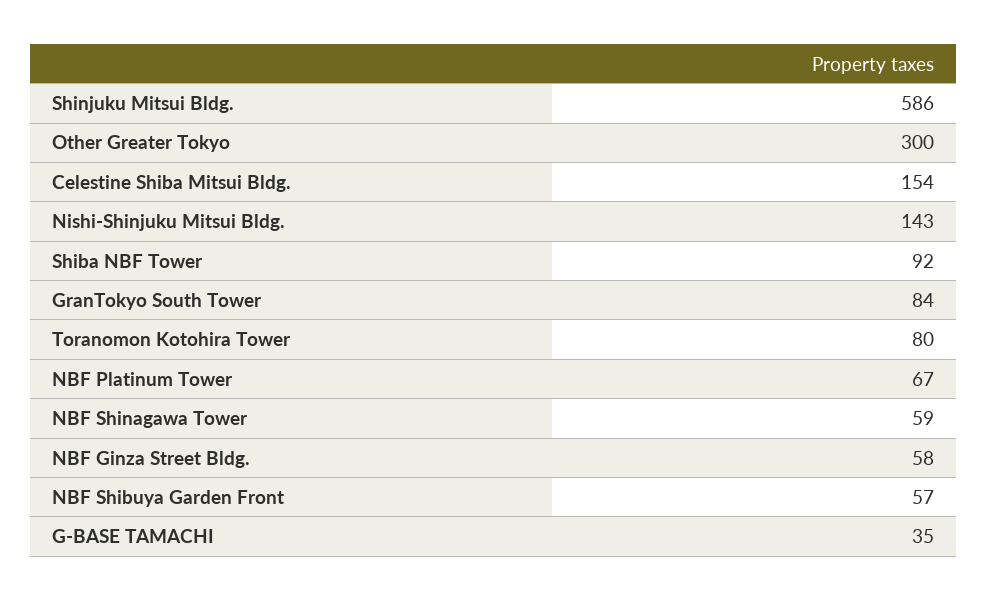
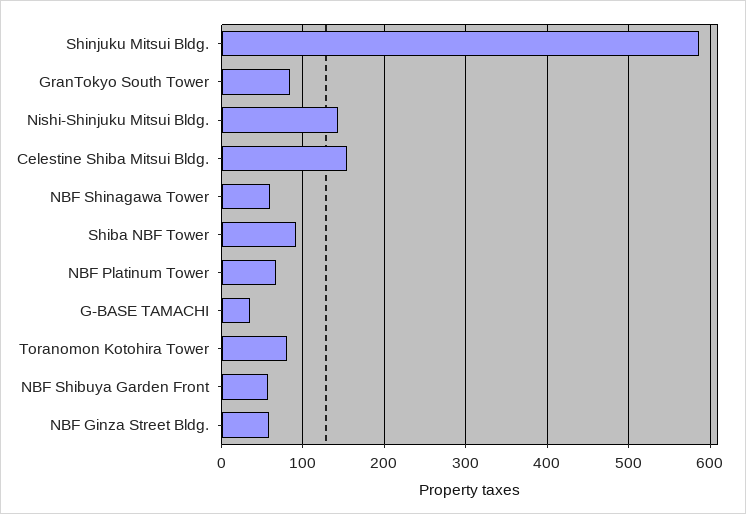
  {
    "Shinjuku Mitsui Bldg.": 586,
-   "Other Greater Tokyo": 300,
    "Celestine Shiba Mitsui Bldg.": 154,
    "Nishi-Shinjuku Mitsui Bldg.": 143,
    "Shiba NBF Tower": 92,
    "GranTokyo South Tower": 84,
    "Toranomon Kotohira Tower": 80,
    "NBF Platinum Tower": 67,
    "NBF Shinagawa Tower": 59,
    "NBF Ginza Street Bldg.": 58,
    "NBF Shibuya Garden Front": 57,
    "G-BASE TAMACHI": 35
  }

